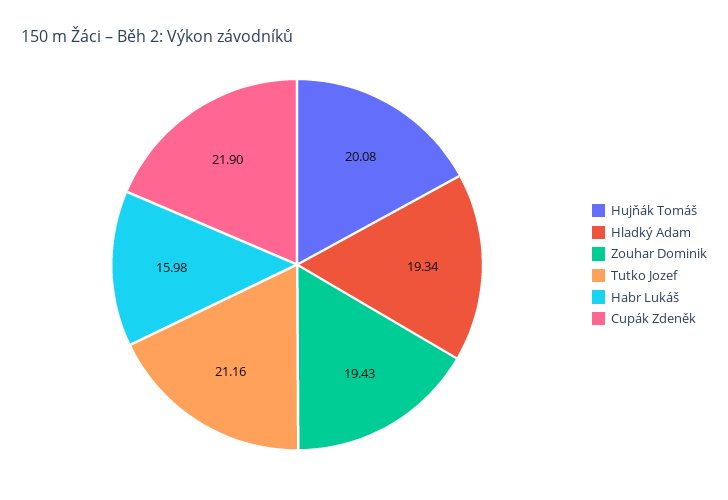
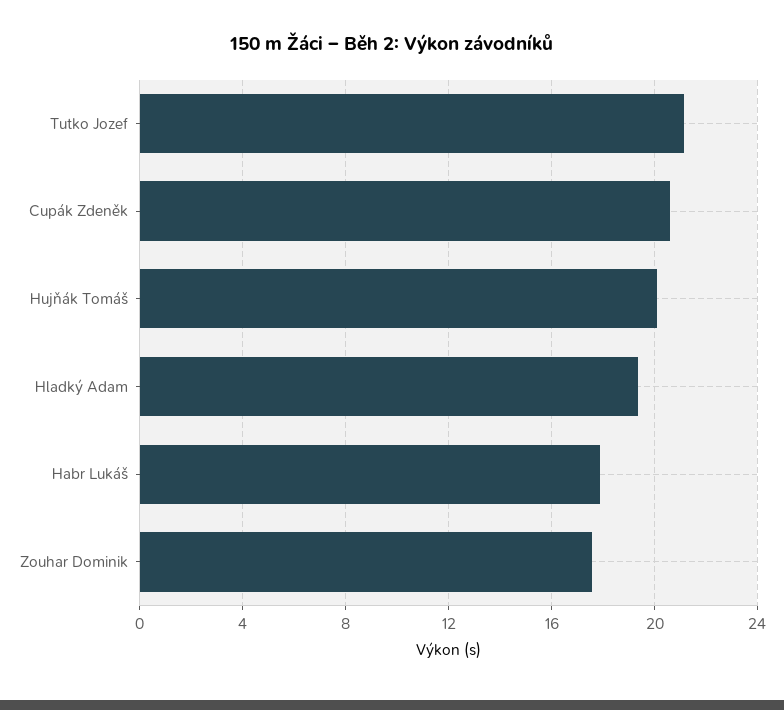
  {
    "Hujňák Tomáš": 20.08,
    "Hladký Adam": 19.34,
-   "Zouhar Dominik": 19.43,
+   "Zouhar Dominik": 17.5,
    "Tutko Jozef": 21.16,
-   "Habr Lukáš": 15.98,
+   "Habr Lukáš": 18,
-   "Cupák Zdeněk": 21.9
+   "Cupák Zdeněk": 20.5
  }

